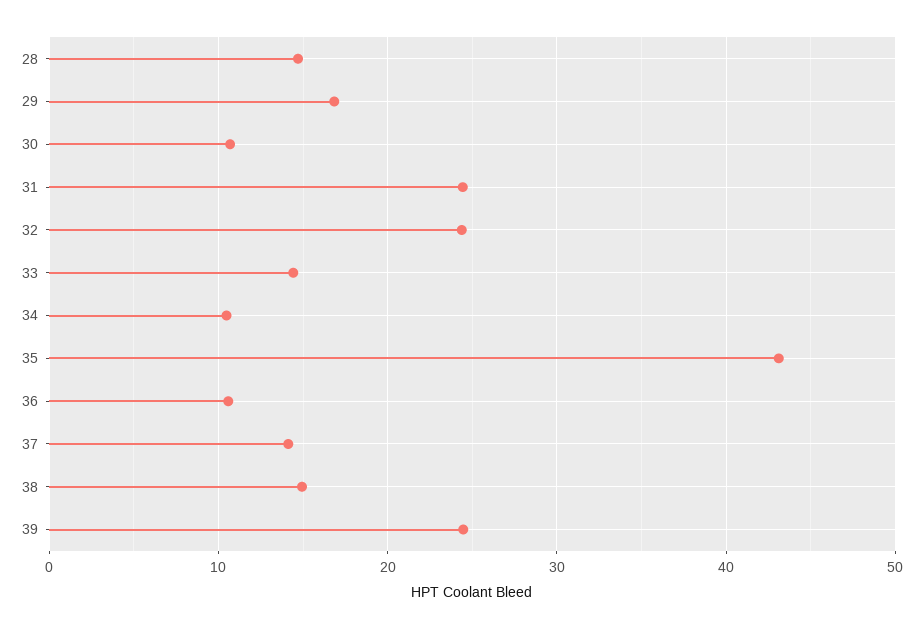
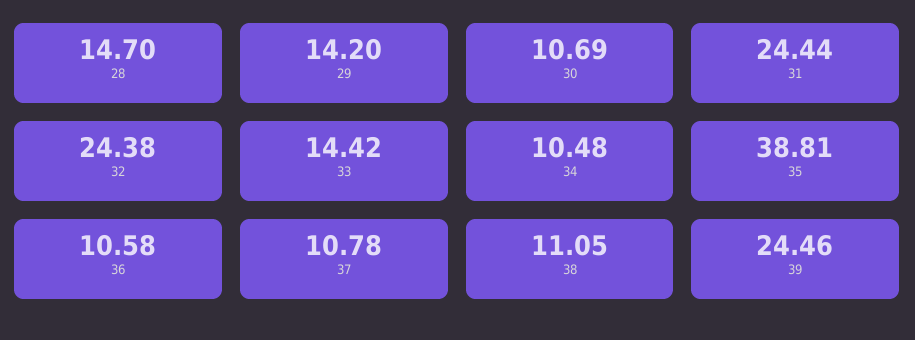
  {
    "28": 14.7,
-   "29": 17,
+   "29": 14.2,
    "30": 10.69,
    "31": 24.44,
    "32": 24.38,
    "33": 14.42,
    "34": 10.48,
-   "35": 43,
+   "35": 38.81,
    "36": 10.58,
-   "37": 14,
+   "37": 10.78,
-   "38": 15,
+   "38": 11.05,
    "39": 24.46
  }

